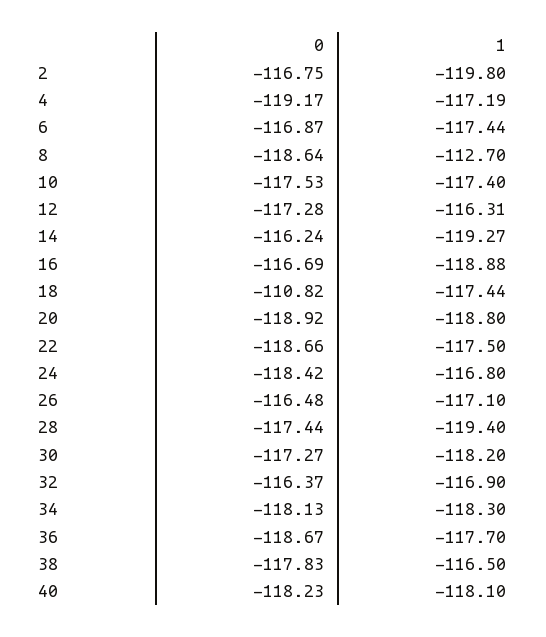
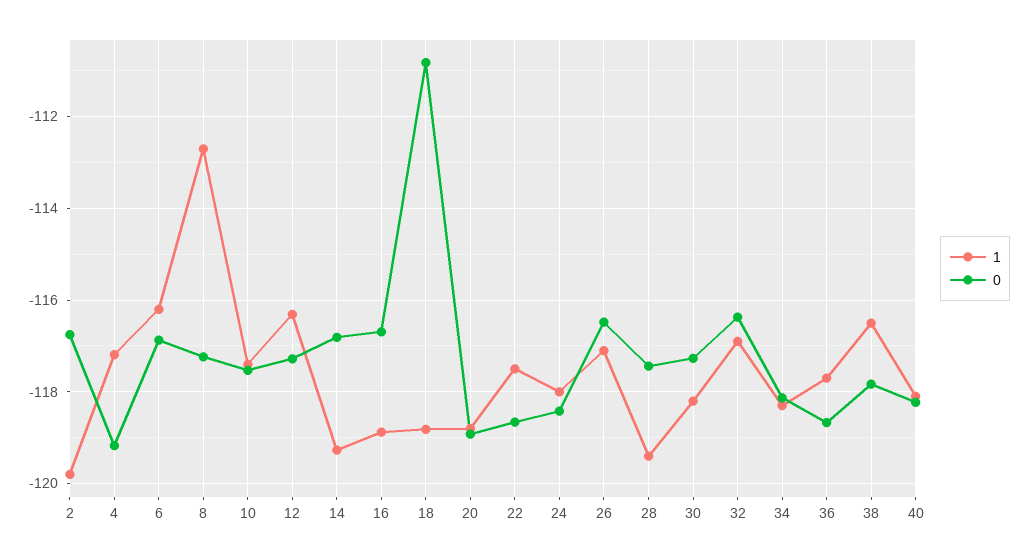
  {
    "0": {
      "2": -116.75,
      "4": -119.17,
      "6": -116.87,
-     "8": -118.64,
+     "8": -117.2,
      "10": -117.53,
      "12": -117.28,
-     "14": -116.24,
+     "14": -116.8,
      "16": -116.69,
      "18": -110.82,
      "20": -118.92,
      "22": -118.66,
      "24": -118.42,
      "26": -116.48,
      "28": -117.44,
      "30": -117.27,
      "32": -116.37,
      "34": -118.13,
      "36": -118.67,
      "38": -117.83,
      "40": -118.23
    },
    "1": {
      "2": -119.8,
      "4": -117.19,
-     "6": -117.44,
+     "6": -116.2,
      "8": -112.7,
      "10": -117.4,
      "12": -116.31,
      "14": -119.27,
      "16": -118.88,
-     "18": -117.44,
+     "18": -118.8,
      "20": -118.8,
      "22": -117.5,
-     "24": -116.8,
+     "24": -118,
      "26": -117.1,
      "28": -119.4,
      "30": -118.2,
      "32": -116.9,
      "34": -118.3,
      "36": -117.7,
      "38": -116.5,
      "40": -118.1
    }
  }

